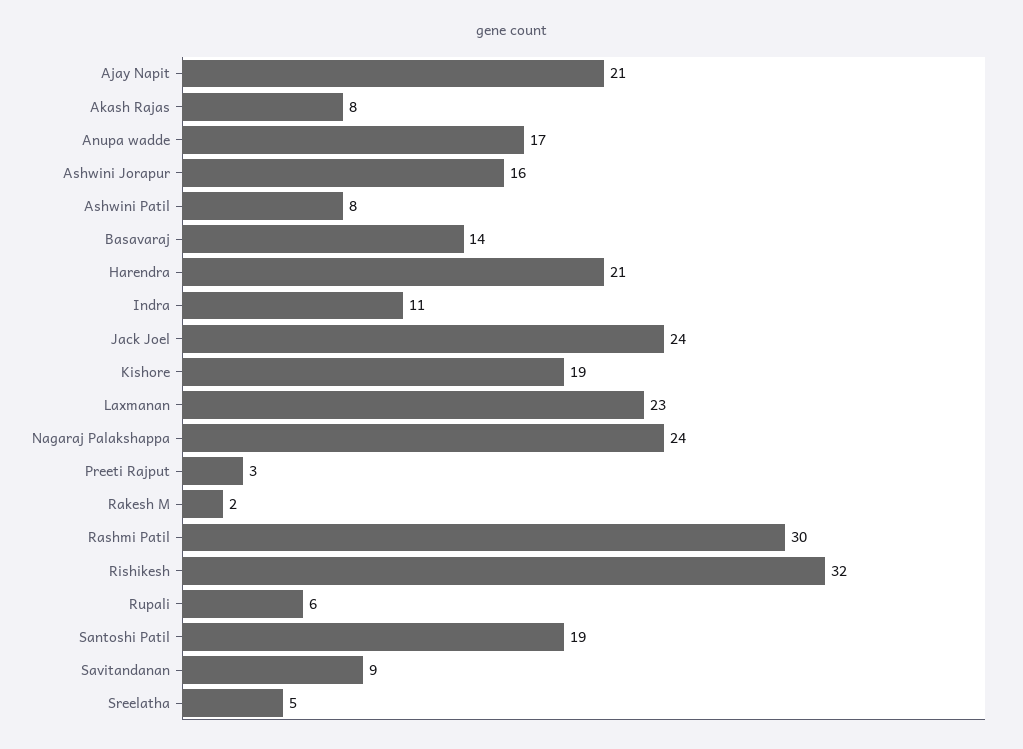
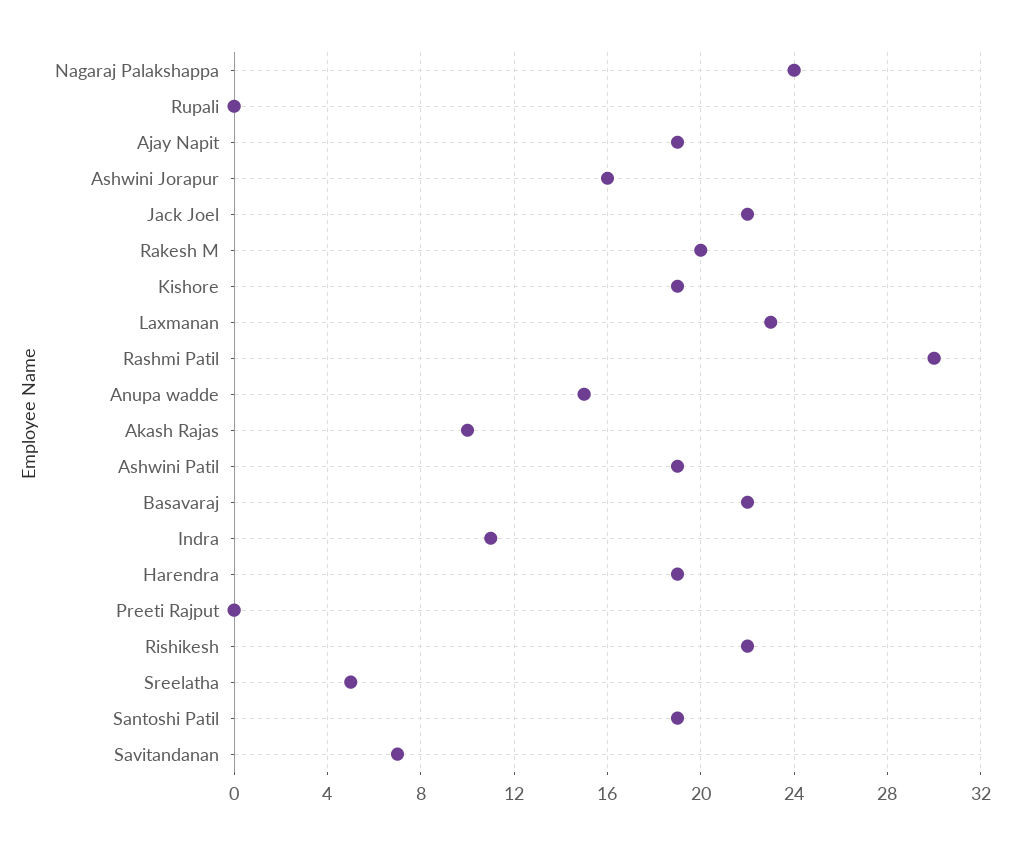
  {
-   "Ajay Napit": 21,
+   "Ajay Napit": 19,
-   "Akash Rajas": 8,
+   "Akash Rajas": 10,
-   "Anupa wadde": 17,
+   "Anupa wadde": 15,
    "Ashwini Jorapur": 16,
-   "Ashwini Patil": 8,
+   "Ashwini Patil": 19,
-   "Basavaraj": 14,
+   "Basavaraj": 22,
-   "Harendra": 21,
+   "Harendra": 19,
    "Indra": 11,
-   "Jack Joel": 24,
+   "Jack Joel": 22,
    "Kishore": 19,
    "Laxmanan": 23,
    "Nagaraj Palakshappa": 24,
-   "Preeti Rajput": 3,
+   "Preeti Rajput": 0,
-   "Rakesh M": 2,
+   "Rakesh M": 20,
    "Rashmi Patil": 30,
-   "Rishikesh": 32,
+   "Rishikesh": 22,
-   "Rupali": 6,
+   "Rupali": 0,
    "Santoshi Patil": 19,
-   "Savitandanan": 9,
+   "Savitandanan": 7,
    "Sreelatha": 5
  }

